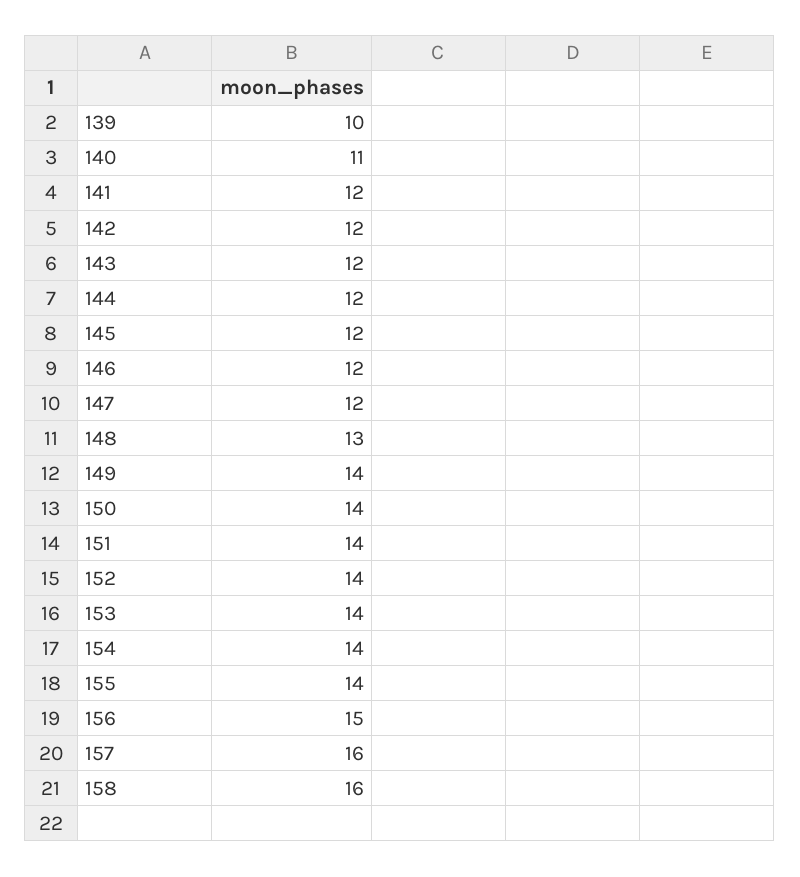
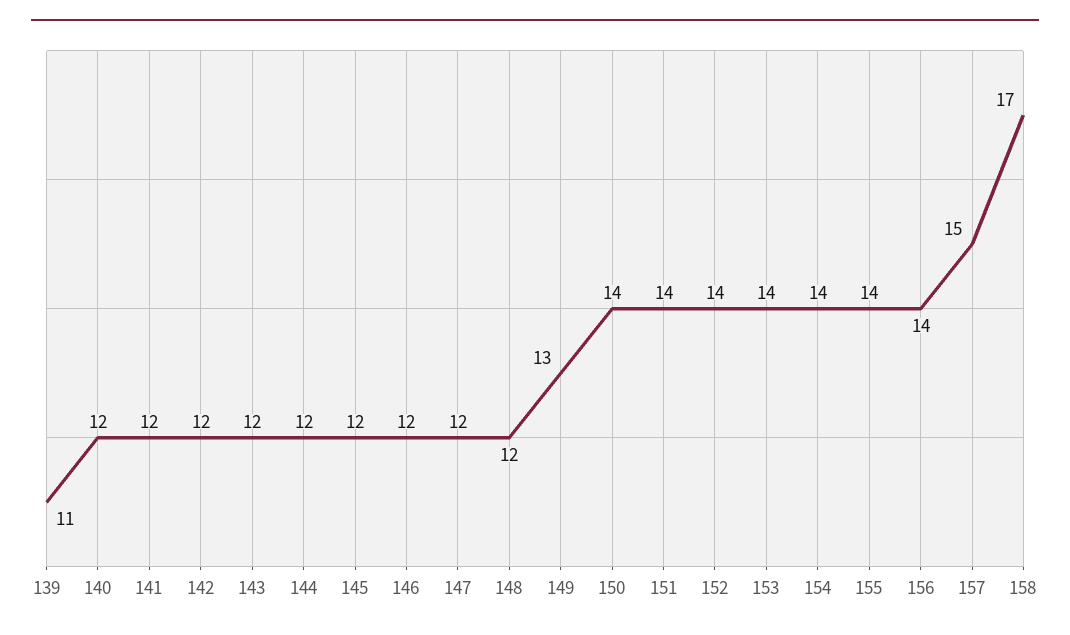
  {
-   "139": 10,
+   "139": 11,
-   "140": 11,
+   "140": 12,
    "141": 12,
    "142": 12,
    "143": 12,
    "144": 12,
    "145": 12,
    "146": 12,
    "147": 12,
-   "148": 13,
+   "148": 12,
-   "149": 14,
+   "149": 13,
    "150": 14,
    "151": 14,
    "152": 14,
    "153": 14,
    "154": 14,
    "155": 14,
-   "156": 15,
+   "156": 14,
-   "157": 16,
+   "157": 15,
-   "158": 16
+   "158": 17
  }

